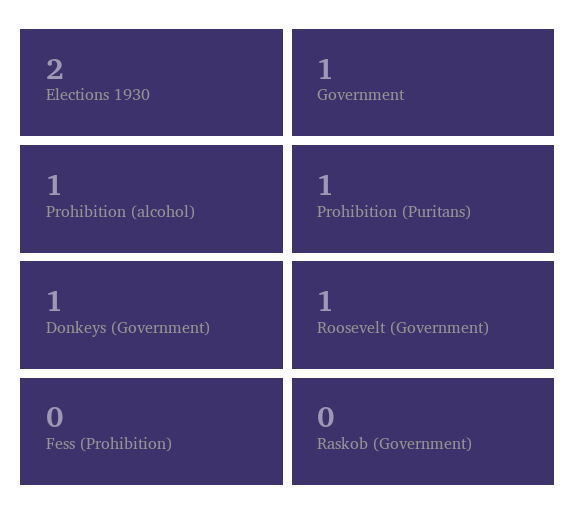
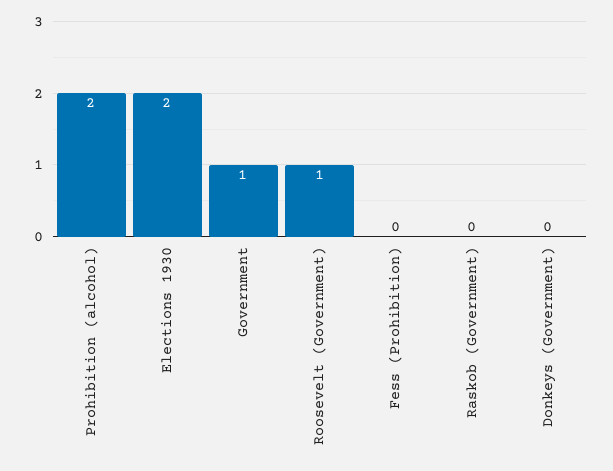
  {
    "Elections 1930": 2,
    "Government": 1,
-   "Prohibition (alcohol)": 1,
+   "Prohibition (alcohol)": 2,
-   "Prohibition (Puritans)": 1,
-   "Donkeys (Government)": 1,
+   "Donkeys (Government)": 0,
    "Roosevelt (Government)": 1,
    "Fess (Prohibition)": 0,
    "Raskob (Government)": 0
  }

